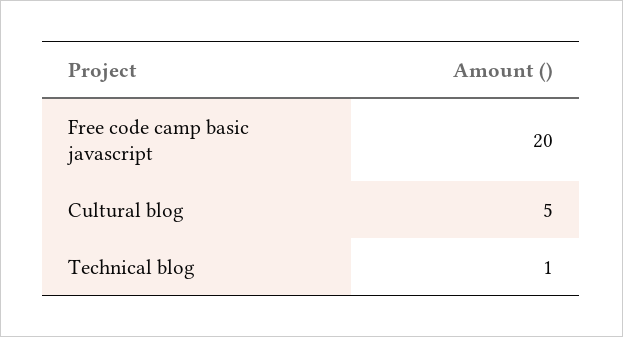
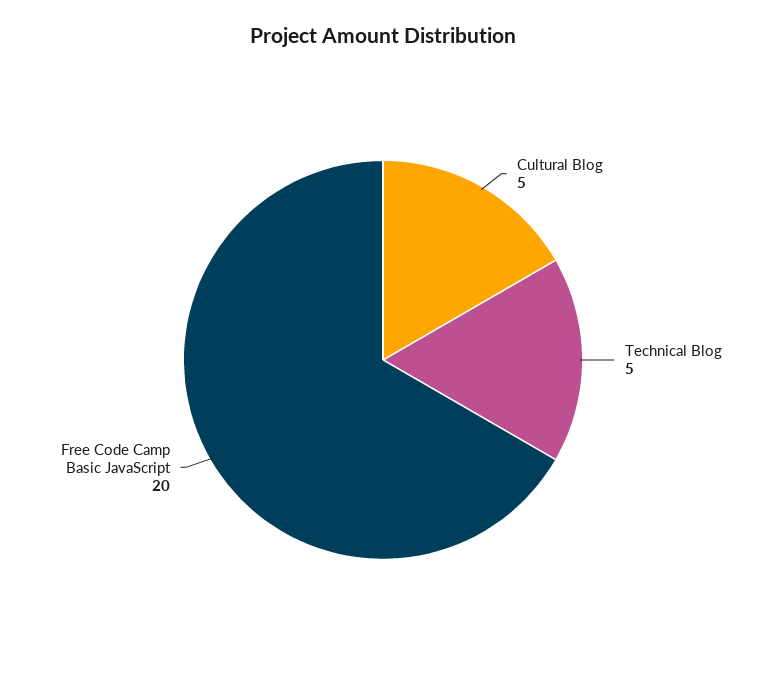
  {
    "Free code camp basic javascript": 20,
    "Cultural blog": 5,
-   "Technical blog": 1
+   "Technical blog": 5
  }

